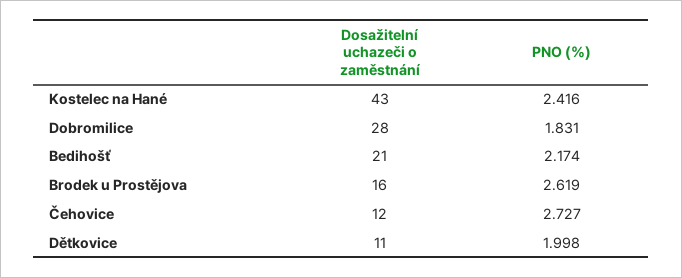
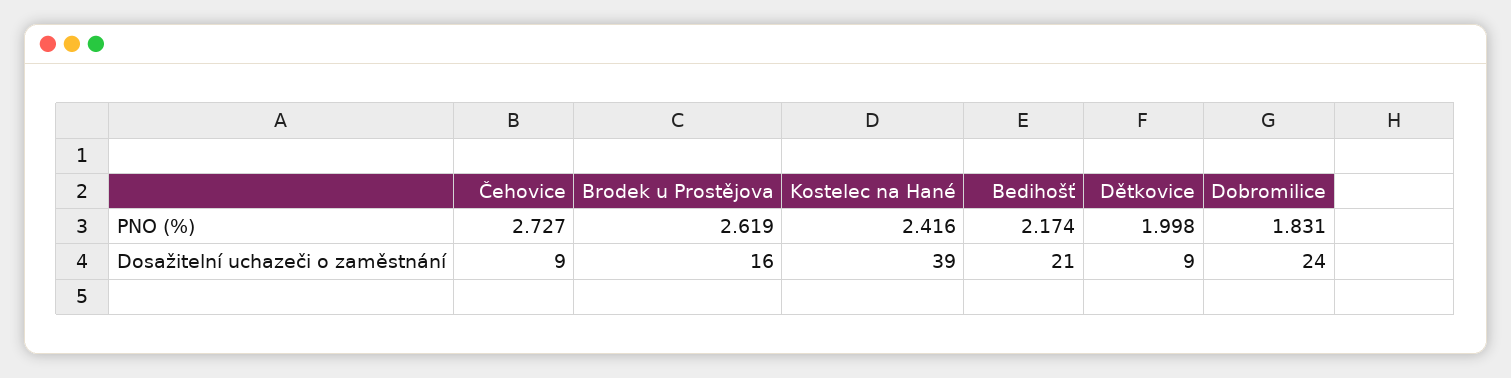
  {
    "Dosažitelní uchazeči o zaměstnání": {
-     "Kostelec na Hané": 43,
+     "Kostelec na Hané": 39,
-     "Dobromilice": 28,
+     "Dobromilice": 24,
      "Bedihošť": 21,
      "Brodek u Prostějova": 16,
-     "Čehovice": 12,
+     "Čehovice": 9,
-     "Dětkovice": 11
+     "Dětkovice": 9
    },
    "PNO (%)": {
      "Kostelec na Hané": 2.416,
      "Dobromilice": 1.831,
      "Bedihošť": 2.174,
      "Brodek u Prostějova": 2.619,
      "Čehovice": 2.727,
      "Dětkovice": 1.998
    }
  }

